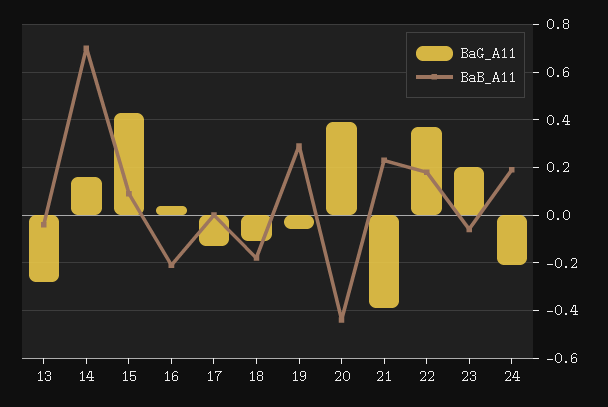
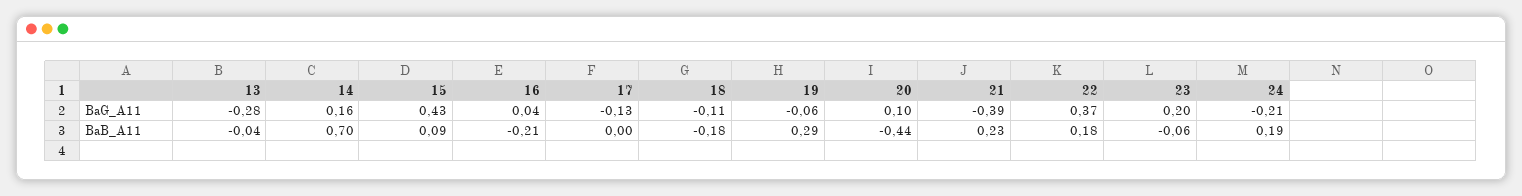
  {
    "BaG_A11": {
      "13": -0.28,
      "14": 0.16,
      "15": 0.43,
      "16": 0.04,
      "17": -0.13,
      "18": -0.11,
      "19": -0.06,
-     "20": 0.4,
+     "20": 0.1,
      "21": -0.39,
      "22": 0.37,
      "23": 0.2,
      "24": -0.21
    },
    "BaB_A11": {
      "13": -0.04,
      "14": 0.7,
      "15": 0.09,
      "16": -0.21,
      "17": 0,
      "18": -0.18,
      "19": 0.29,
      "20": -0.44,
      "21": 0.23,
      "22": 0.18,
      "23": -0.06,
      "24": 0.19
    }
  }

